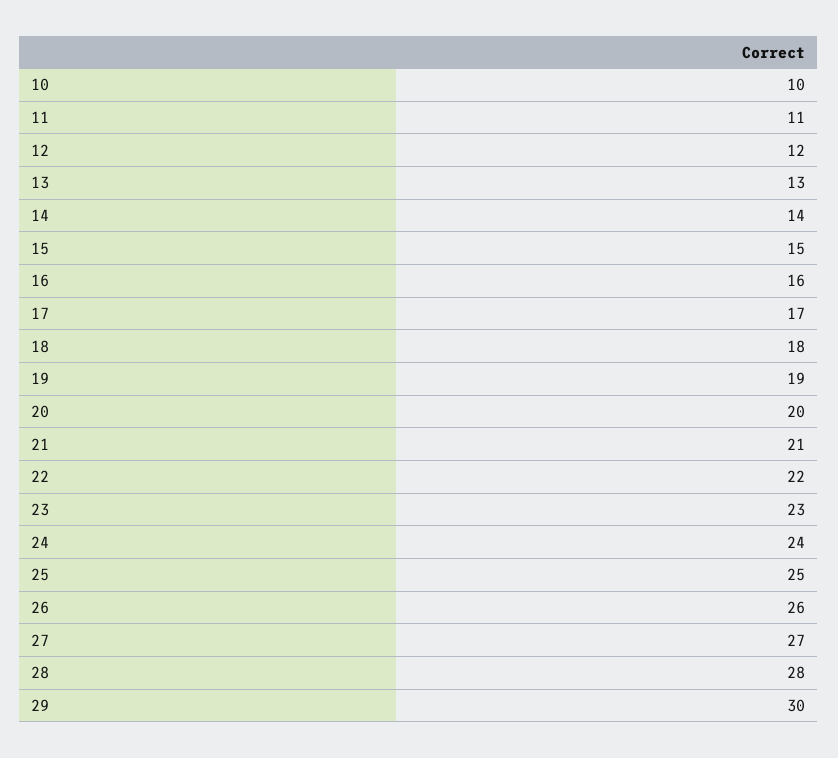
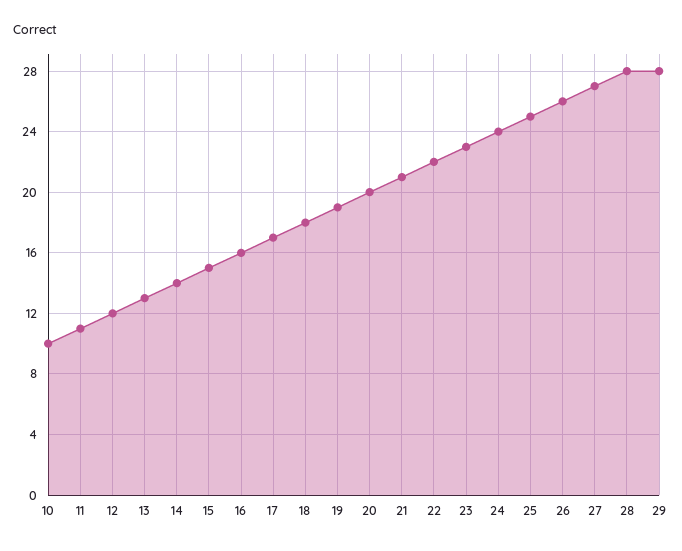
  {
    "10": 10,
    "11": 11,
    "12": 12,
    "13": 13,
    "14": 14,
    "15": 15,
    "16": 16,
    "17": 17,
    "18": 18,
    "19": 19,
    "20": 20,
    "21": 21,
    "22": 22,
    "23": 23,
    "24": 24,
    "25": 25,
    "26": 26,
    "27": 27,
    "28": 28,
-   "29": 30
+   "29": 28
  }

